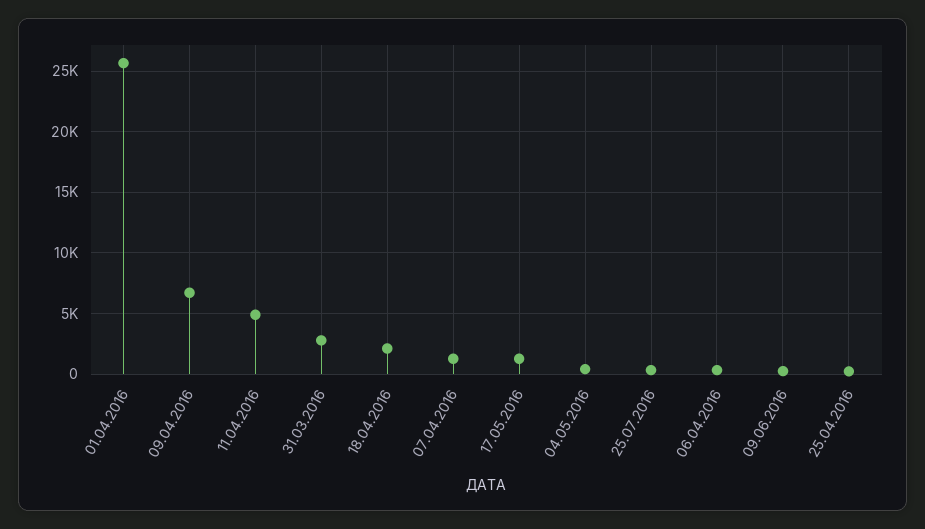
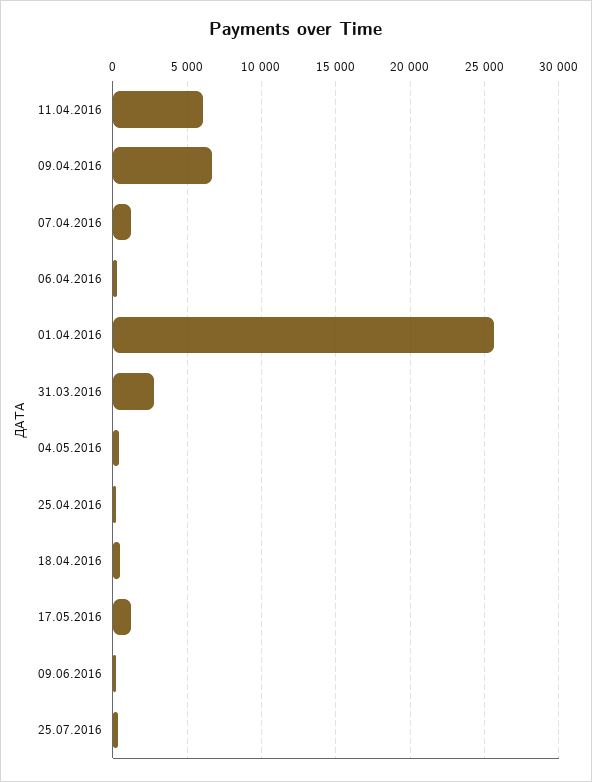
  {
    "01.04.2016": 25500,
    "09.04.2016": 6500,
-   "11.04.2016": 5000,
+   "11.04.2016": 6000,
    "31.03.2016": 3000,
-   "18.04.2016": 2000,
+   "18.04.2016": 500,
    "07.04.2016": 1500,
    "17.05.2016": 1500,
    "04.05.2016": 500,
    "25.07.2016": 500,
    "06.04.2016": 500,
    "09.06.2016": 0,
    "25.04.2016": 0
  }

